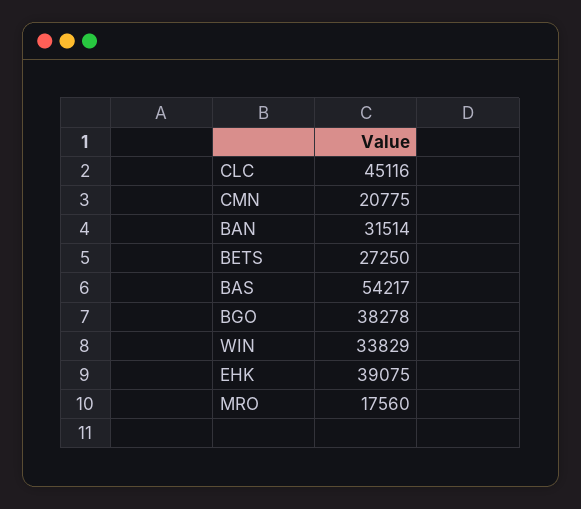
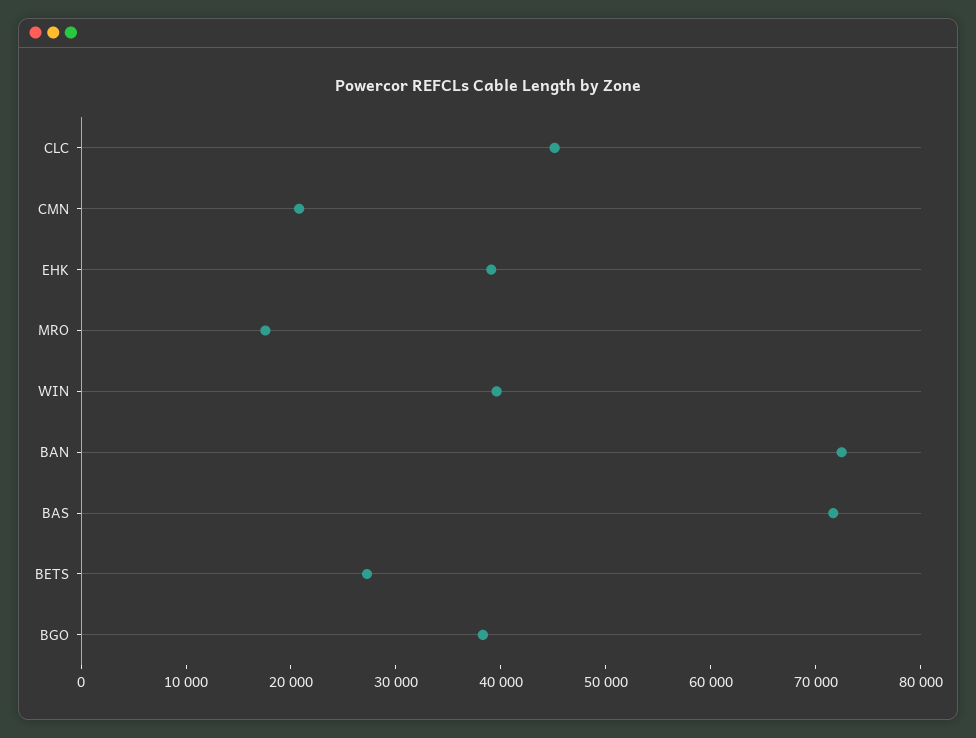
  {
    "CLC": 45116,
    "CMN": 20775,
-   "BAN": 31514,
+   "BAN": 72000,
    "BETS": 27250,
-   "BAS": 54217,
+   "BAS": 72000,
    "BGO": 38278,
-   "WIN": 33829,
+   "WIN": 40000,
    "EHK": 39075,
    "MRO": 17560
  }

